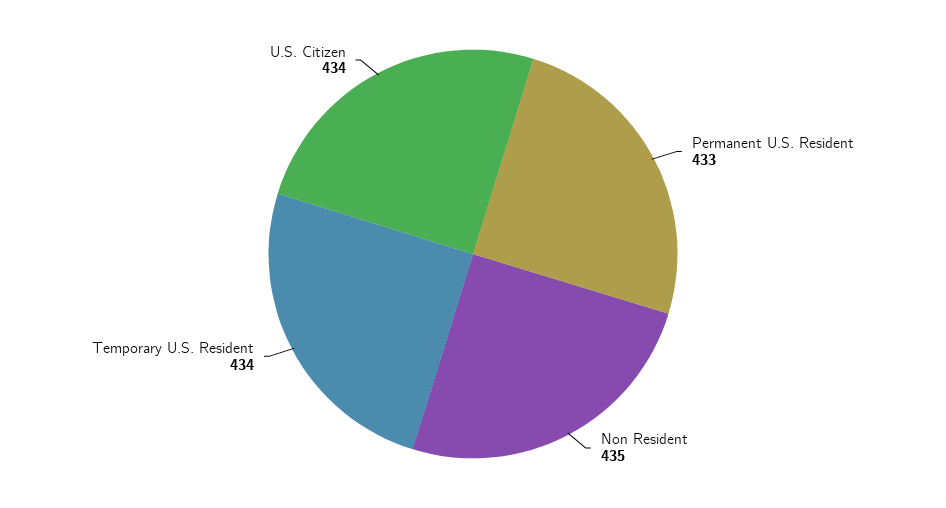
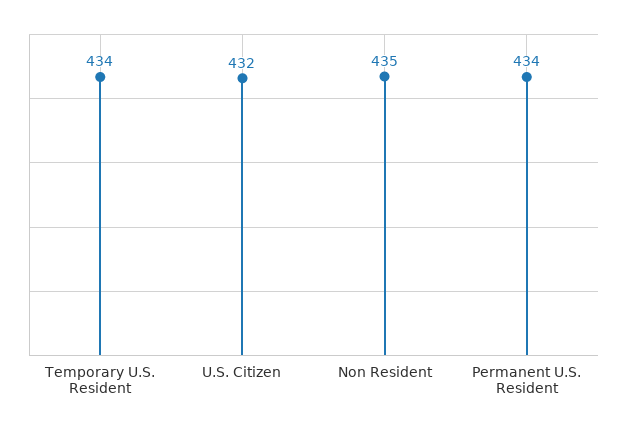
  {
-   "Permanent U.S. Resident": 433,
+   "Permanent U.S. Resident": 434,
    "Non Resident": 435,
    "Temporary U.S. Resident": 434,
-   "U.S. Citizen": 434
+   "U.S. Citizen": 432
  }

